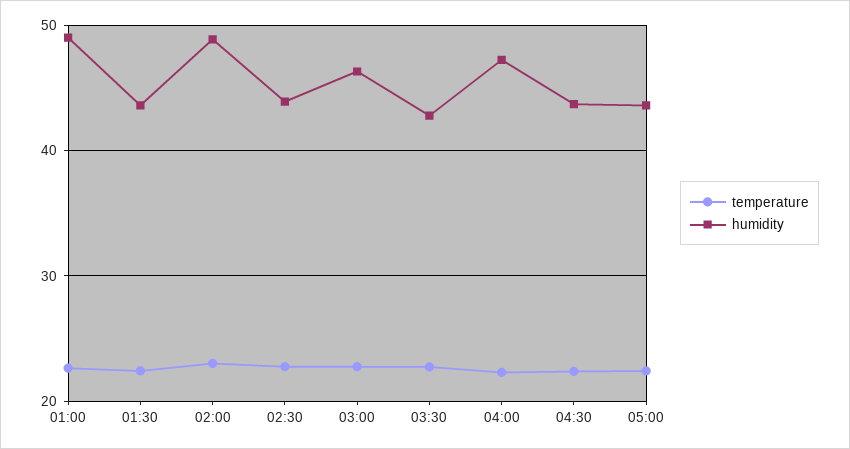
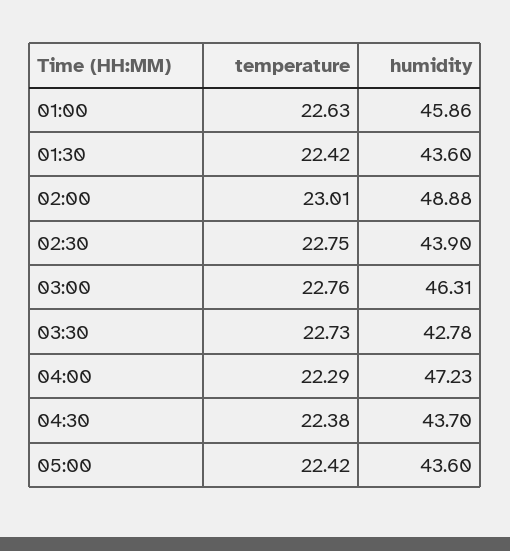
  {
    "temperature": {
      "01:00": 22.63,
      "01:30": 22.42,
      "02:00": 23.01,
      "02:30": 22.75,
      "03:00": 22.76,
      "03:30": 22.73,
      "04:00": 22.29,
      "04:30": 22.38,
      "05:00": 22.42
    },
    "humidity": {
-     "01:00": 49,
+     "01:00": 45.86,
      "01:30": 43.6,
      "02:00": 48.88,
      "02:30": 43.9,
      "03:00": 46.31,
      "03:30": 42.78,
      "04:00": 47.23,
      "04:30": 43.7,
      "05:00": 43.6
    }
  }

